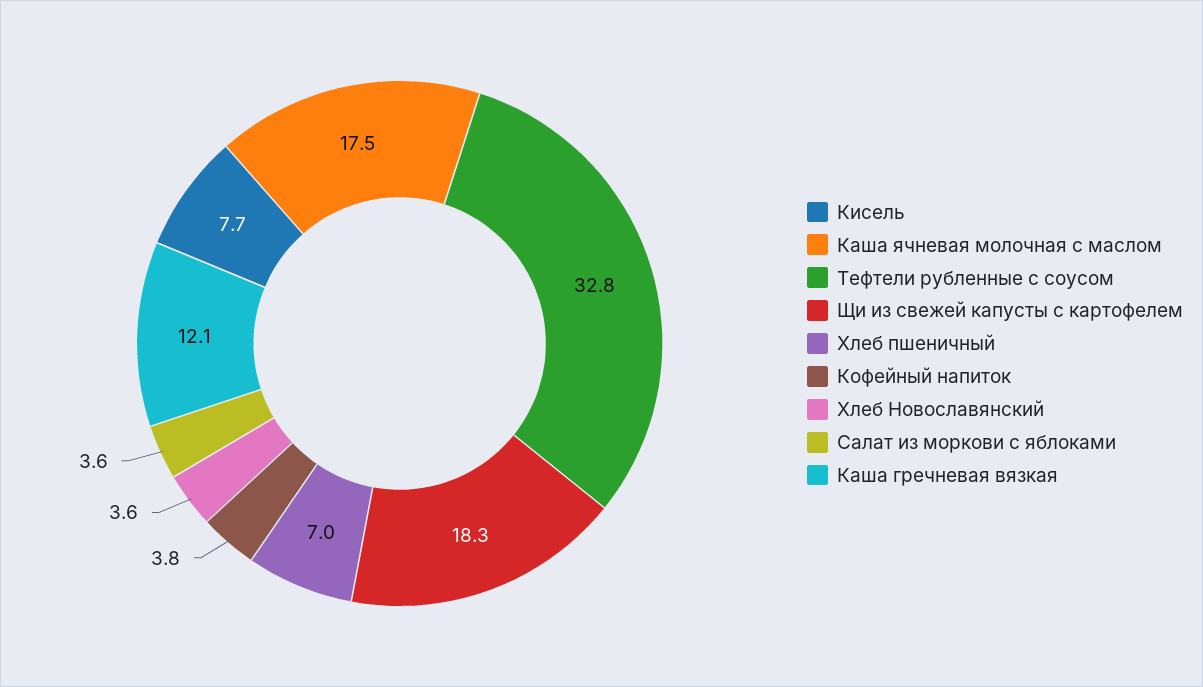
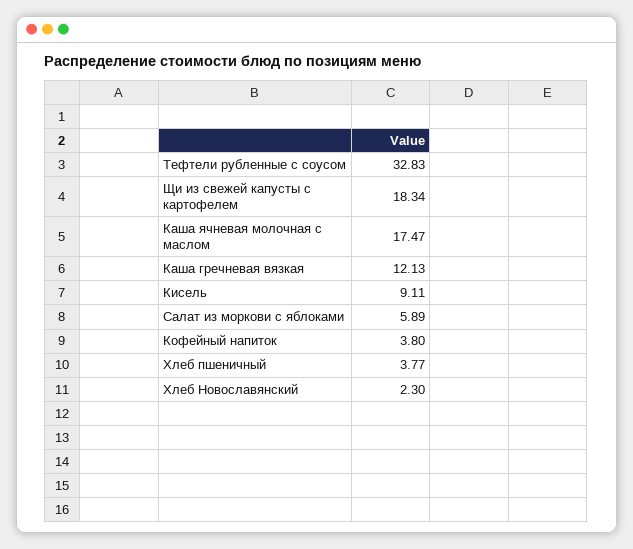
  {
-   "Кисель": 7.7,
+   "Кисель": 9.11,
    "Каша ячневая молочная с маслом": 17.47,
    "Тефтели рубленные с соусом": 32.83,
    "Щи из свежей капусты с картофелем": 18.34,
-   "Хлеб пшеничный": 7,
+   "Хлеб пшеничный": 3.77,
    "Кофейный напиток": 3.8,
-   "Хлеб Новославянский": 3.6,
+   "Хлеб Новославянский": 2.3,
-   "Салат из моркови с яблоками": 3.6,
+   "Салат из моркови с яблоками": 5.89,
    "Каша гречневая вязкая": 12.13
  }

